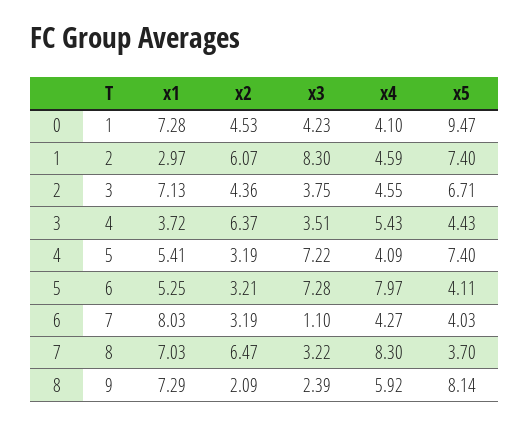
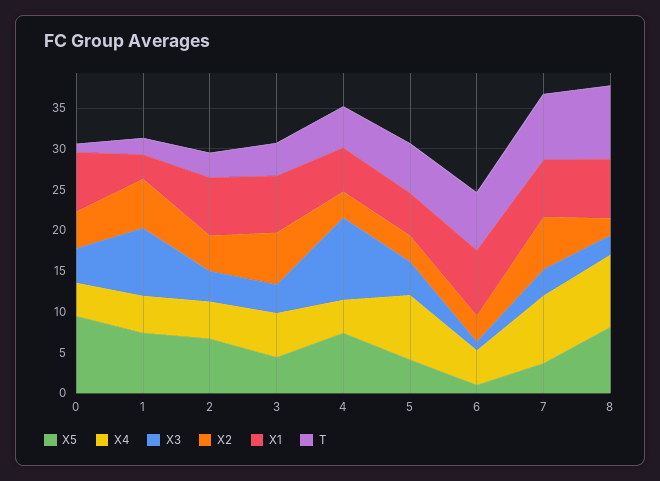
  {
    "T": {
      "0": 1,
      "1": 2,
      "2": 3,
      "3": 4,
      "4": 5,
      "5": 6,
      "6": 7,
      "7": 8,
      "8": 9
    },
    "x1": {
      "0": 7.28,
      "1": 2.97,
      "2": 7.13,
-     "3": 3.72,
+     "3": 7,
      "4": 5.41,
      "5": 5.25,
      "6": 8.03,
      "7": 7.03,
      "8": 7.29
    },
    "x2": {
      "0": 4.53,
      "1": 6.07,
      "2": 4.36,
      "3": 6.37,
      "4": 3.19,
      "5": 3.21,
      "6": 3.19,
      "7": 6.47,
      "8": 2.09
    },
    "x3": {
      "0": 4.23,
      "1": 8.3,
      "2": 3.75,
      "3": 3.51,
-     "4": 7.22,
+     "4": 10,
-     "5": 7.28,
+     "5": 4,
      "6": 1.1,
      "7": 3.22,
      "8": 2.39
    },
    "x4": {
      "0": 4.1,
      "1": 4.59,
      "2": 4.55,
      "3": 5.43,
      "4": 4.09,
      "5": 7.97,
      "6": 4.27,
      "7": 8.3,
-     "8": 5.92
+     "8": 9
    },
    "x5": {
      "0": 9.47,
      "1": 7.4,
      "2": 6.71,
      "3": 4.43,
      "4": 7.4,
      "5": 4.11,
-     "6": 4.03,
+     "6": 1,
      "7": 3.7,
      "8": 8.14
    }
  }

